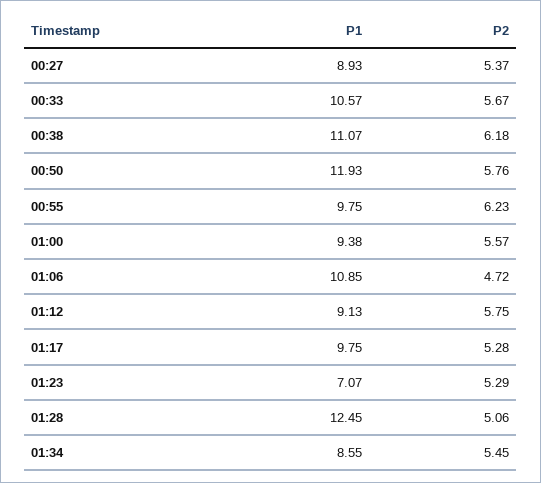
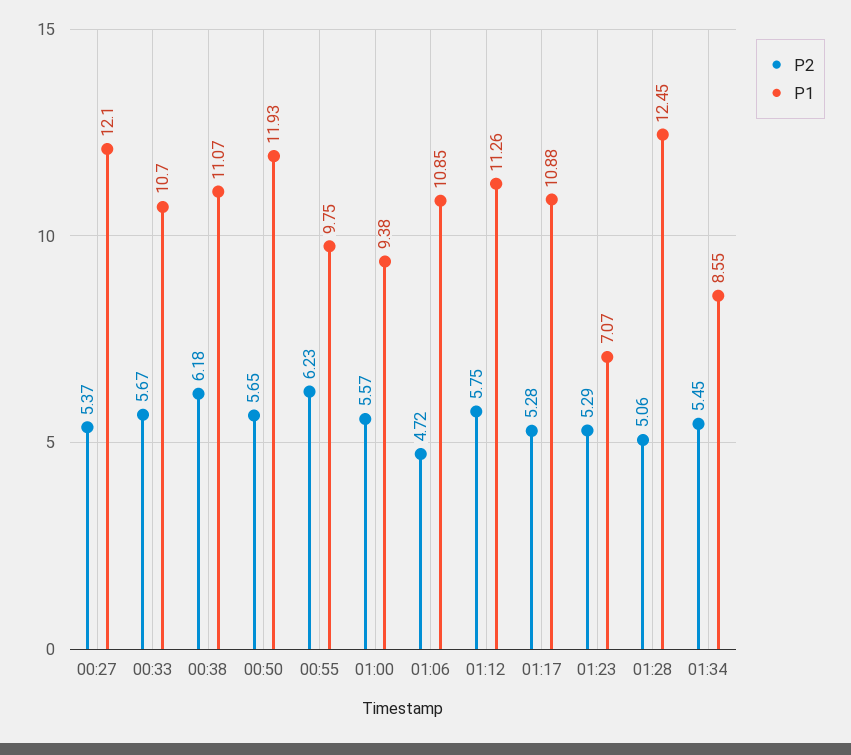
  {
    "P1": {
-     "00:27": 8.93,
+     "00:27": 12.1,
-     "00:33": 10.57,
+     "00:33": 10.7,
      "00:38": 11.07,
      "00:50": 11.93,
      "00:55": 9.75,
      "01:00": 9.38,
      "01:06": 10.85,
-     "01:12": 9.13,
+     "01:12": 11.26,
-     "01:17": 9.75,
+     "01:17": 10.88,
      "01:23": 7.07,
      "01:28": 12.45,
      "01:34": 8.55
    },
    "P2": {
      "00:27": 5.37,
      "00:33": 5.67,
      "00:38": 6.18,
-     "00:50": 5.76,
+     "00:50": 5.65,
      "00:55": 6.23,
      "01:00": 5.57,
      "01:06": 4.72,
      "01:12": 5.75,
      "01:17": 5.28,
      "01:23": 5.29,
      "01:28": 5.06,
      "01:34": 5.45
    }
  }

